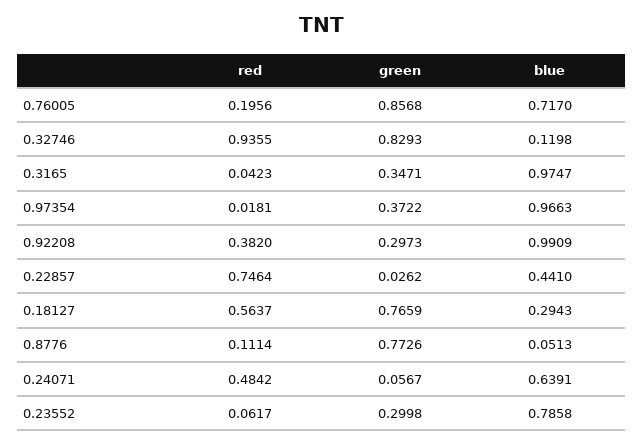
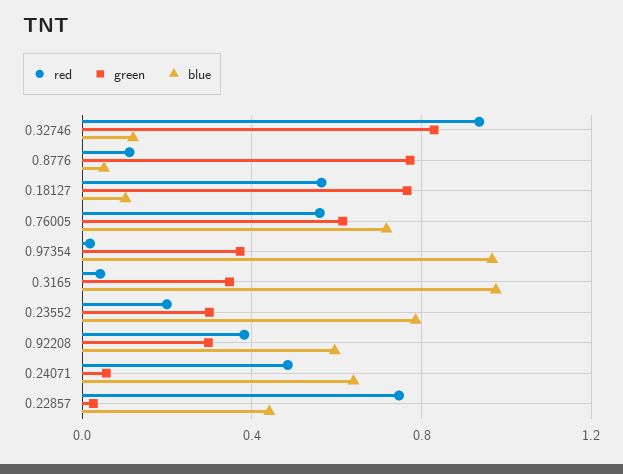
  {
    "red": {
-     "0.76005": 0.1956,
+     "0.76005": 0.55,
      "0.32746": 0.9355,
      "0.3165": 0.0423,
      "0.97354": 0.0181,
      "0.92208": 0.382,
      "0.22857": 0.7464,
      "0.18127": 0.5637,
      "0.8776": 0.1114,
      "0.24071": 0.4842,
-     "0.23552": 0.0617
+     "0.23552": 0.2
    },
    "green": {
-     "0.76005": 0.8568,
+     "0.76005": 0.6,
      "0.32746": 0.8293,
      "0.3165": 0.3471,
      "0.97354": 0.3722,
      "0.92208": 0.2973,
      "0.22857": 0.0262,
      "0.18127": 0.7659,
      "0.8776": 0.7726,
      "0.24071": 0.0567,
      "0.23552": 0.2998
    },
    "blue": {
      "0.76005": 0.717,
      "0.32746": 0.1198,
      "0.3165": 0.9747,
      "0.97354": 0.9663,
-     "0.92208": 0.9909,
+     "0.92208": 0.6,
      "0.22857": 0.441,
-     "0.18127": 0.2943,
+     "0.18127": 0.1,
      "0.8776": 0.0513,
      "0.24071": 0.6391,
      "0.23552": 0.7858
    }
  }

